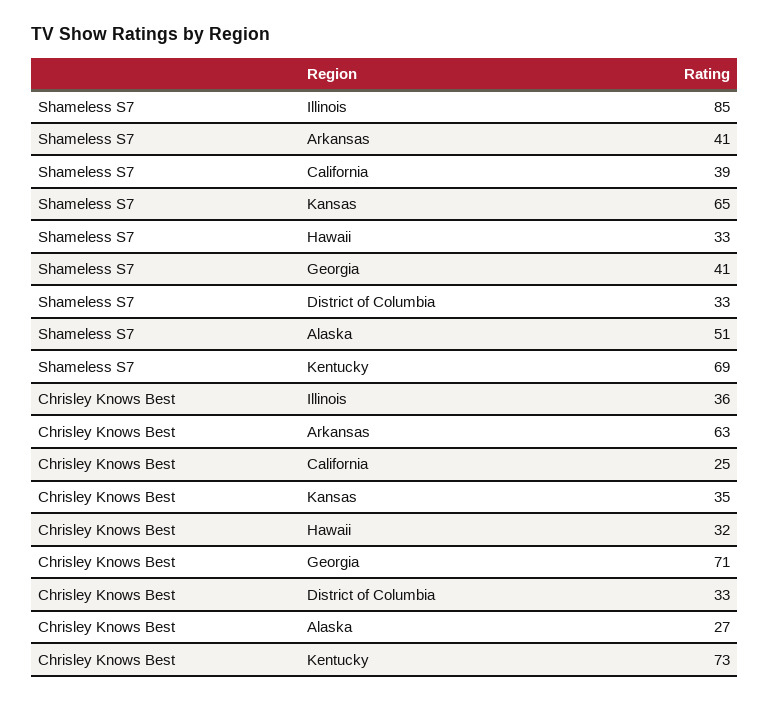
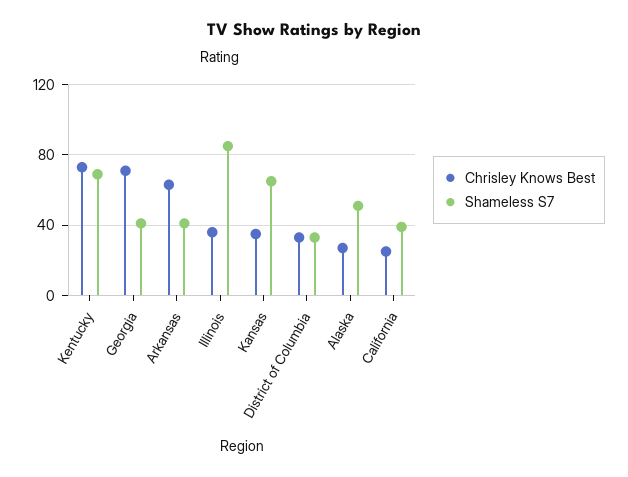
  {
    "Shameless S7": {
      "Illinois": 85,
      "Arkansas": 41,
      "California": 39,
      "Kansas": 65,
-     "Hawaii": 33,
      "Georgia": 41,
      "District of Columbia": 33,
      "Alaska": 51,
      "Kentucky": 69
    },
    "Chrisley Knows Best": {
      "Illinois": 36,
      "Arkansas": 63,
      "California": 25,
      "Kansas": 35,
-     "Hawaii": 32,
      "Georgia": 71,
      "District of Columbia": 33,
      "Alaska": 27,
      "Kentucky": 73
    }
  }

